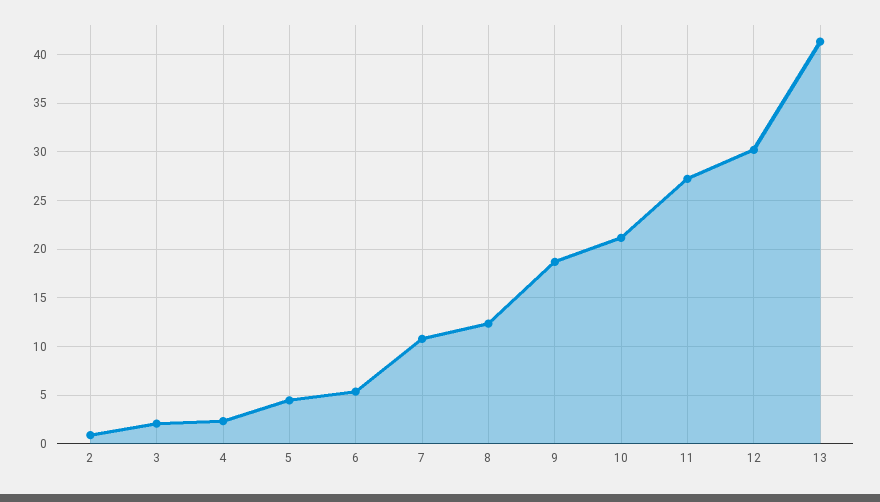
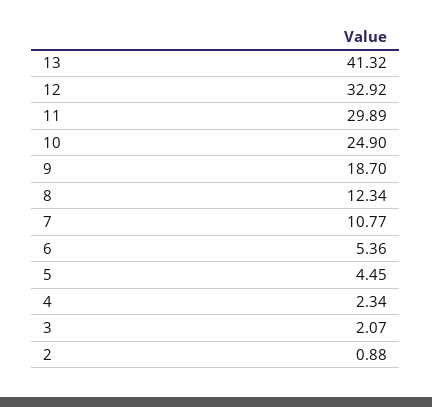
  {
    "2": 0.88,
    "3": 2.07,
    "4": 2.34,
    "5": 4.45,
    "6": 5.36,
    "7": 10.77,
    "8": 12.34,
    "9": 18.7,
-   "10": 21,
+   "10": 24.9,
-   "11": 27,
+   "11": 29.89,
-   "12": 30,
+   "12": 32.92,
    "13": 41.32
  }

